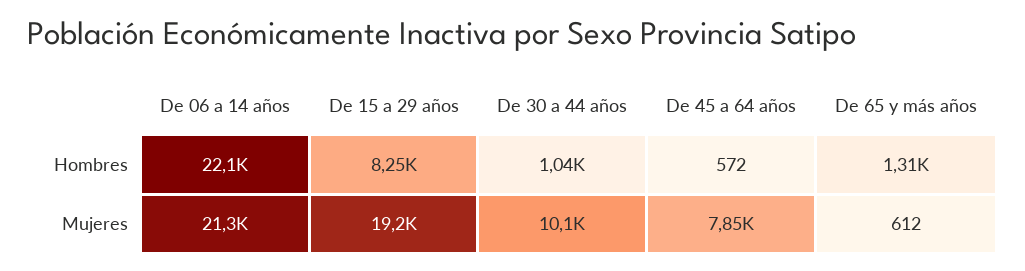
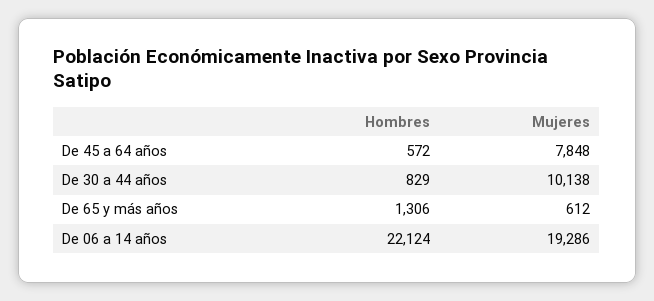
  {
    "De 06 a 14 años": {
      "Hombres": 22124,
-     "Mujeres": 21300
+     "Mujeres": 19286
    },
-   "De 15 a 29 años": {
-     "Hombres": 8250,
-     "Mujeres": 19200
-   },
    "De 30 a 44 años": {
-     "Hombres": 1040,
+     "Hombres": 829,
      "Mujeres": 10138
    },
    "De 45 a 64 años": {
      "Hombres": 572,
      "Mujeres": 7848
    },
    "De 65 y más años": {
      "Hombres": 1306,
      "Mujeres": 612
    }
  }

